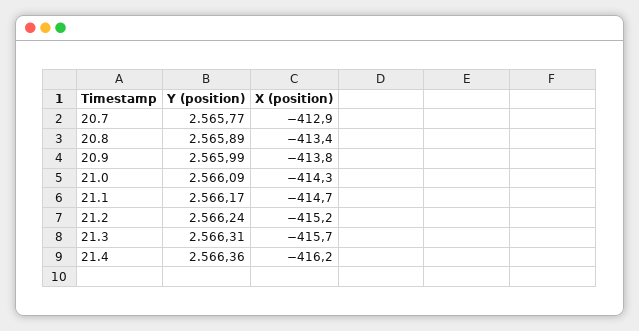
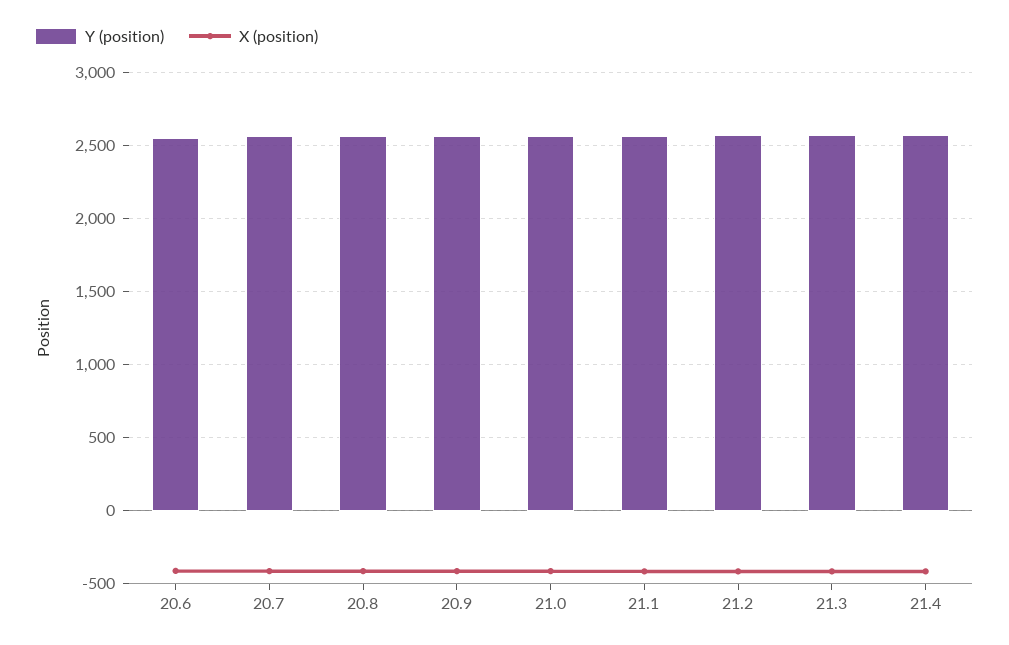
  {
    "Y (position)": {
      "20.7": 2565.77,
      "20.8": 2565.89,
      "20.9": 2565.99,
      "21.0": 2566.09,
      "21.1": 2566.17,
      "21.2": 2566.24,
      "21.3": 2566.31,
-     "21.4": 2566.36
+     "21.4": 2566.36,
+     "20.6": 2550
    },
    "X (position)": {
      "20.7": -412.9,
      "20.8": -413.4,
      "20.9": -413.8,
      "21.0": -414.3,
      "21.1": -414.7,
      "21.2": -415.2,
      "21.3": -415.7,
-     "21.4": -416.2
+     "21.4": -416.2,
+     "20.6": -400
    }
  }

